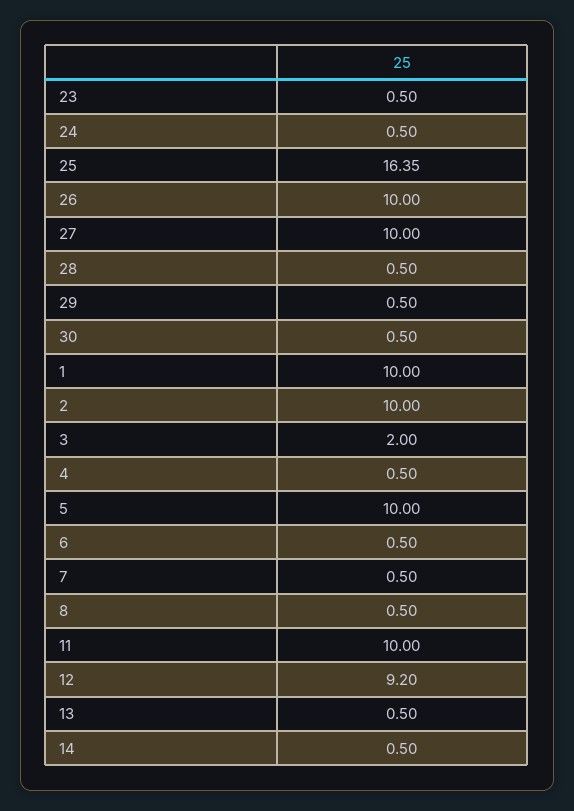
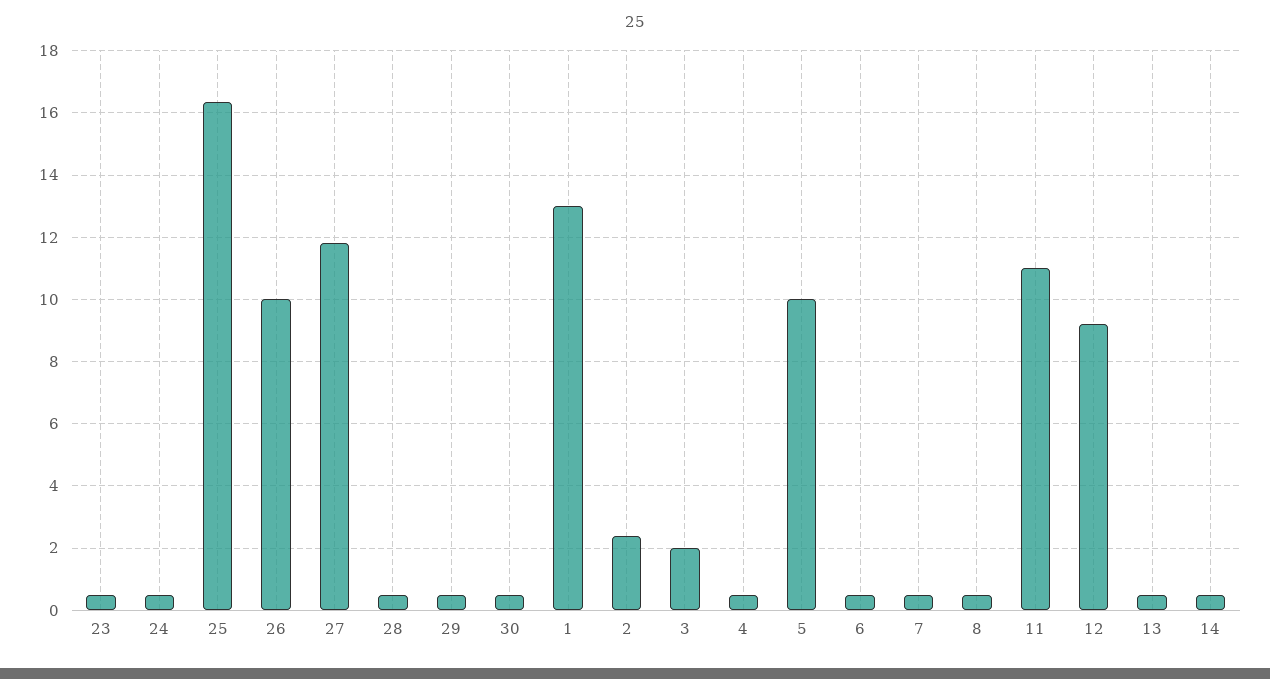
  {
    "23": 0.5,
    "24": 0.5,
    "25": 16.35,
    "26": 10,
-   "27": 10,
+   "27": 11.8,
    "28": 0.5,
    "29": 0.5,
    "30": 0.5,
-   "1": 10,
+   "1": 13,
-   "2": 10,
+   "2": 2.4,
    "3": 2,
    "4": 0.5,
    "5": 10,
    "6": 0.5,
    "7": 0.5,
    "8": 0.5,
-   "11": 10,
+   "11": 11,
    "12": 9.2,
    "13": 0.5,
    "14": 0.5
  }

